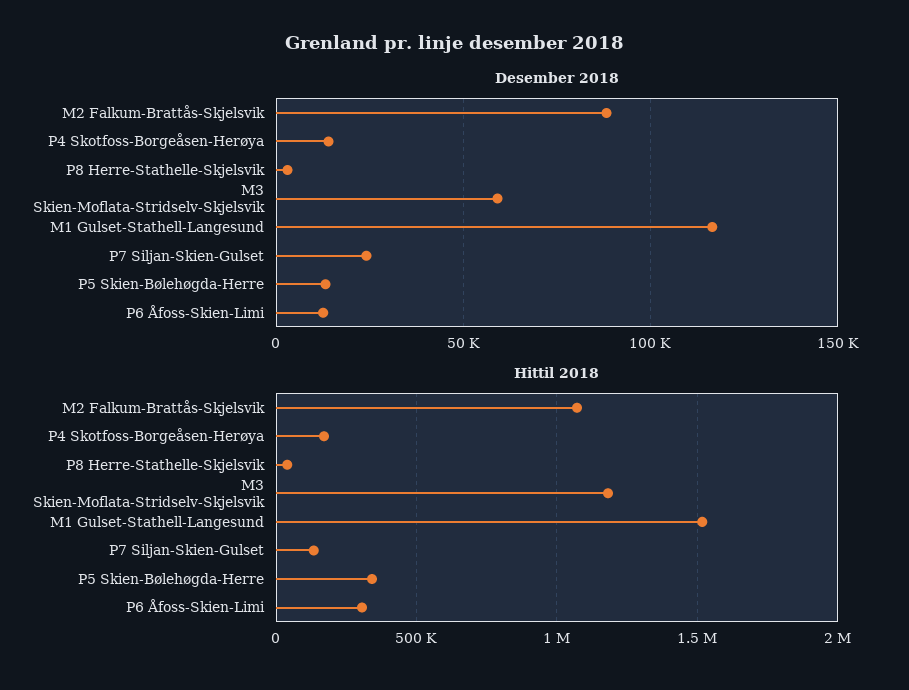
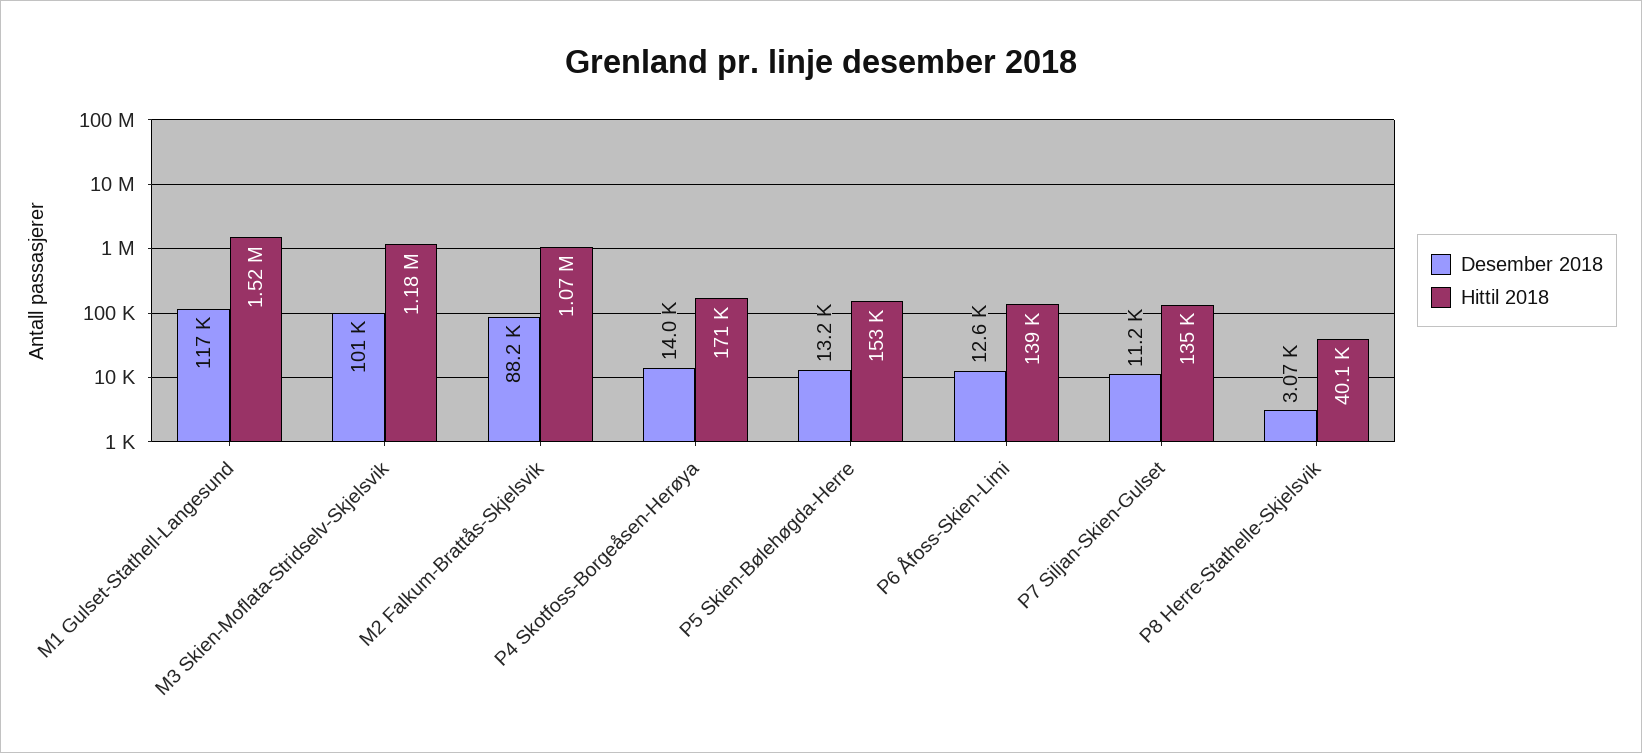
  {
    "Desember 2018": {
      "M2 Falkum-Brattås-Skjelsvik": 88200,
      "P4 Skotfoss-Borgeåsen-Herøya": 14000,
      "P8 Herre-Stathelle-Skjelsvik": 3070,
-     "M3 Skien-Moflata-Stridselv-Skjelsvik": 60000,
+     "M3 Skien-Moflata-Stridselv-Skjelsvik": 101000,
      "M1 Gulset-Stathell-Langesund": 117000,
-     "P7 Siljan-Skien-Gulset": 25000,
+     "P7 Siljan-Skien-Gulset": 11200,
      "P5 Skien-Bølehøgda-Herre": 13200,
      "P6 Åfoss-Skien-Limi": 12600
    },
    "Hittil 2018": {
      "M2 Falkum-Brattås-Skjelsvik": 1070000,
      "P4 Skotfoss-Borgeåsen-Herøya": 171000,
      "P8 Herre-Stathelle-Skjelsvik": 40100,
      "M3 Skien-Moflata-Stridselv-Skjelsvik": 1180000,
      "M1 Gulset-Stathell-Langesund": 1520000,
      "P7 Siljan-Skien-Gulset": 135000,
-     "P5 Skien-Bølehøgda-Herre": 350000,
+     "P5 Skien-Bølehøgda-Herre": 153000,
-     "P6 Åfoss-Skien-Limi": 300000
+     "P6 Åfoss-Skien-Limi": 139000
    }
  }

